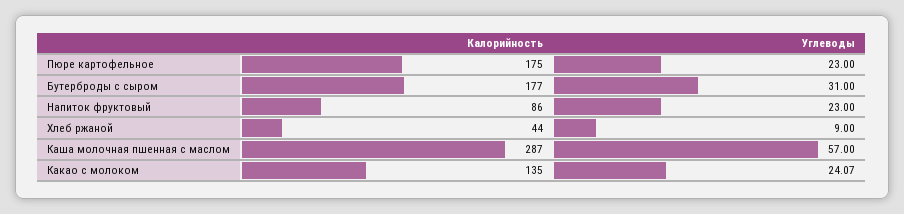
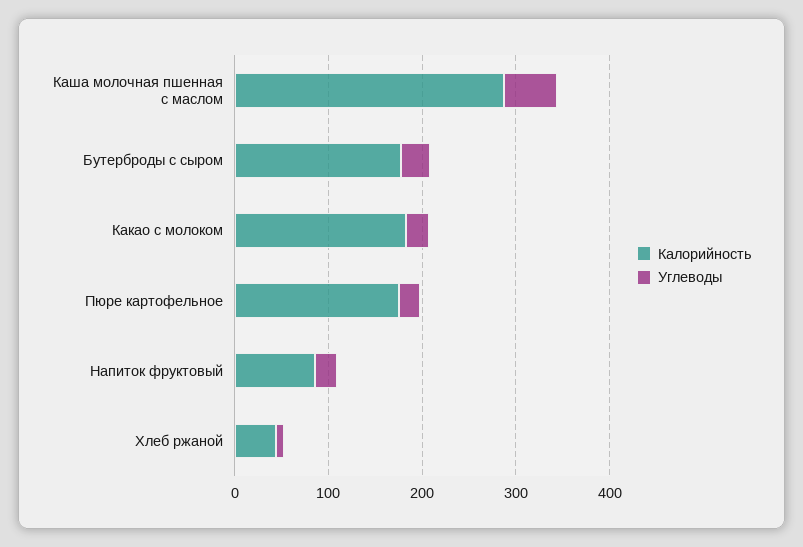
  {
    "Калорийность": {
      "Пюре картофельное": 175,
      "Бутерброды с сыром": 177,
      "Напиток фруктовый": 86,
      "Хлеб ржаной": 44,
      "Каша молочная пшенная с маслом": 287,
-     "Какао с молоком": 135
+     "Какао с молоком": 180
    },
    "Углеводы": {
      "Пюре картофельное": 23,
      "Бутерброды с сыром": 31,
      "Напиток фруктовый": 23,
      "Хлеб ржаной": 9,
      "Каша молочная пшенная с маслом": 57,
      "Какао с молоком": 24.07
    }
  }

